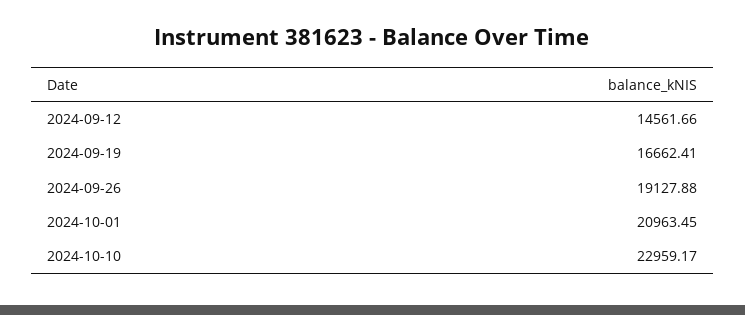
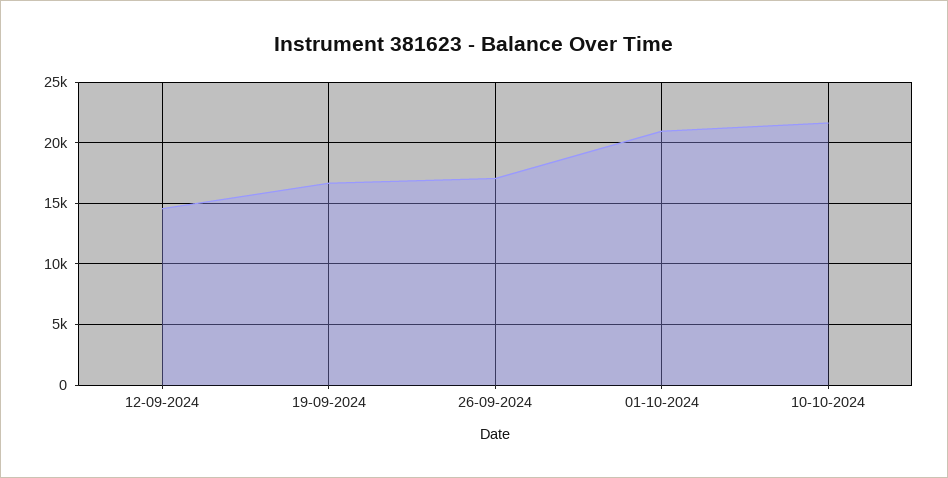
  {
    "2024-09-12": 14561.66,
    "2024-09-19": 16662.41,
-   "2024-09-26": 19127.88,
+   "2024-09-26": 17000,
    "2024-10-01": 20963.45,
-   "2024-10-10": 22959.17
+   "2024-10-10": 21500
  }

